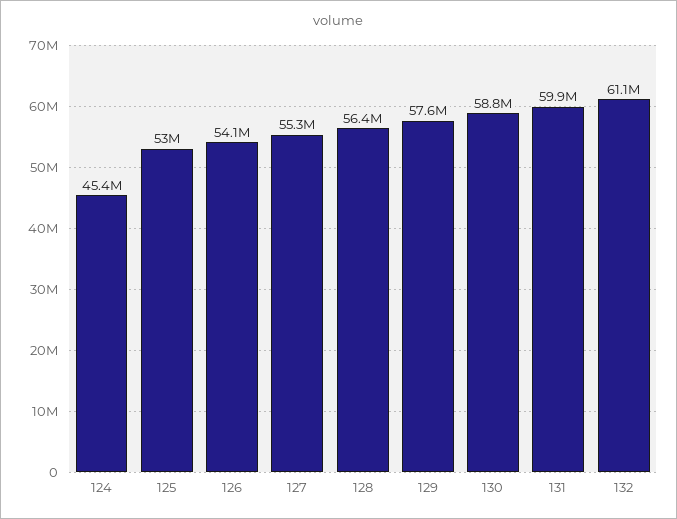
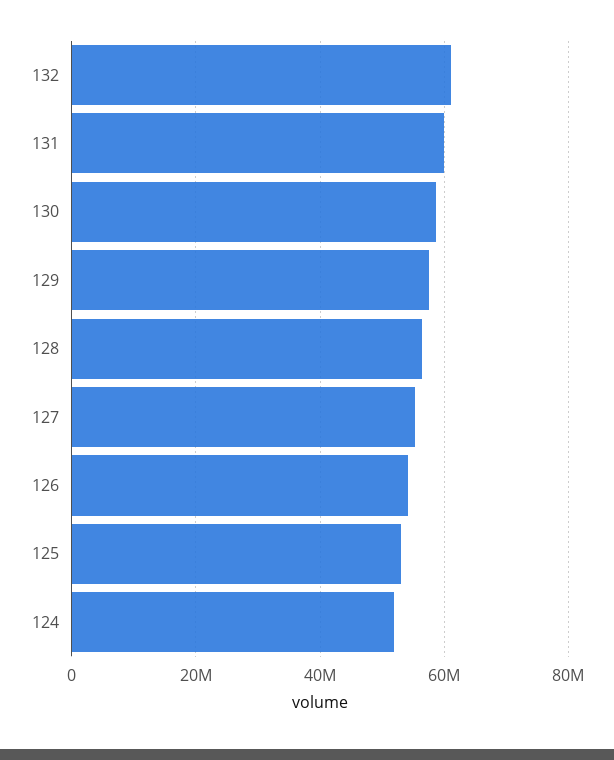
  {
-   "124": 45400000,
+   "124": 52000000,
    "125": 53000000,
    "126": 54100000,
    "127": 55300000,
    "128": 56400000,
    "129": 57600000,
    "130": 58800000,
    "131": 59900000,
    "132": 61100000
  }

